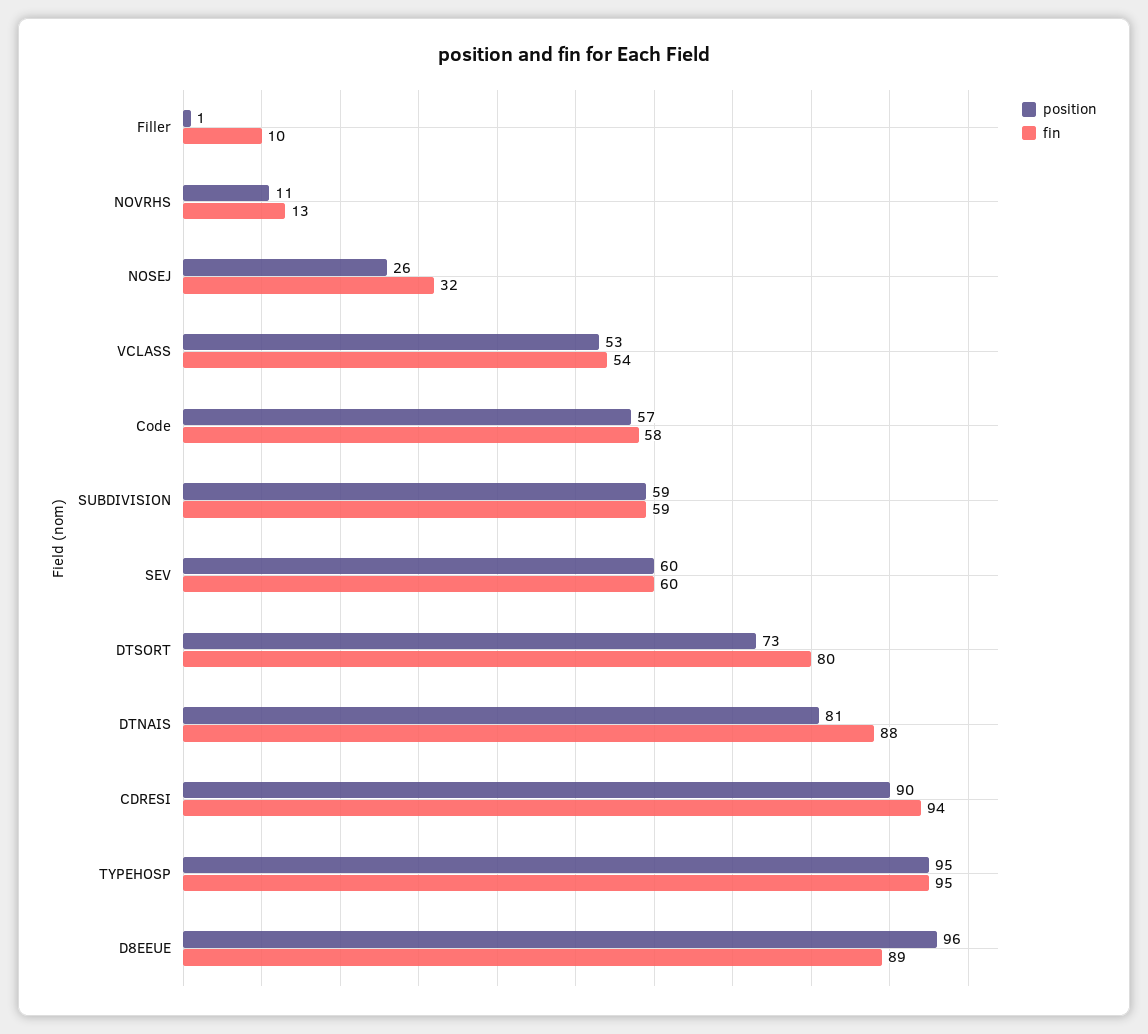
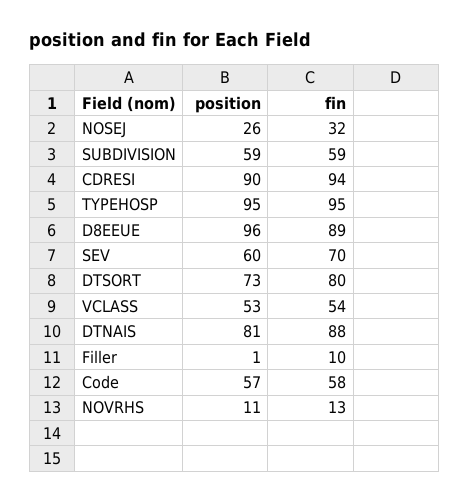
  {
    "position": {
      "Filler": 1,
      "NOVRHS": 11,
      "NOSEJ": 26,
      "VCLASS": 53,
      "Code": 57,
      "SUBDIVISION": 59,
      "SEV": 60,
      "DTSORT": 73,
      "DTNAIS": 81,
      "CDRESI": 90,
      "TYPEHOSP": 95,
      "D8EEUE": 96
    },
    "fin": {
      "Filler": 10,
      "NOVRHS": 13,
      "NOSEJ": 32,
      "VCLASS": 54,
      "Code": 58,
      "SUBDIVISION": 59,
-     "SEV": 60,
+     "SEV": 70,
      "DTSORT": 80,
      "DTNAIS": 88,
      "CDRESI": 94,
      "TYPEHOSP": 95,
      "D8EEUE": 89
    }
  }

